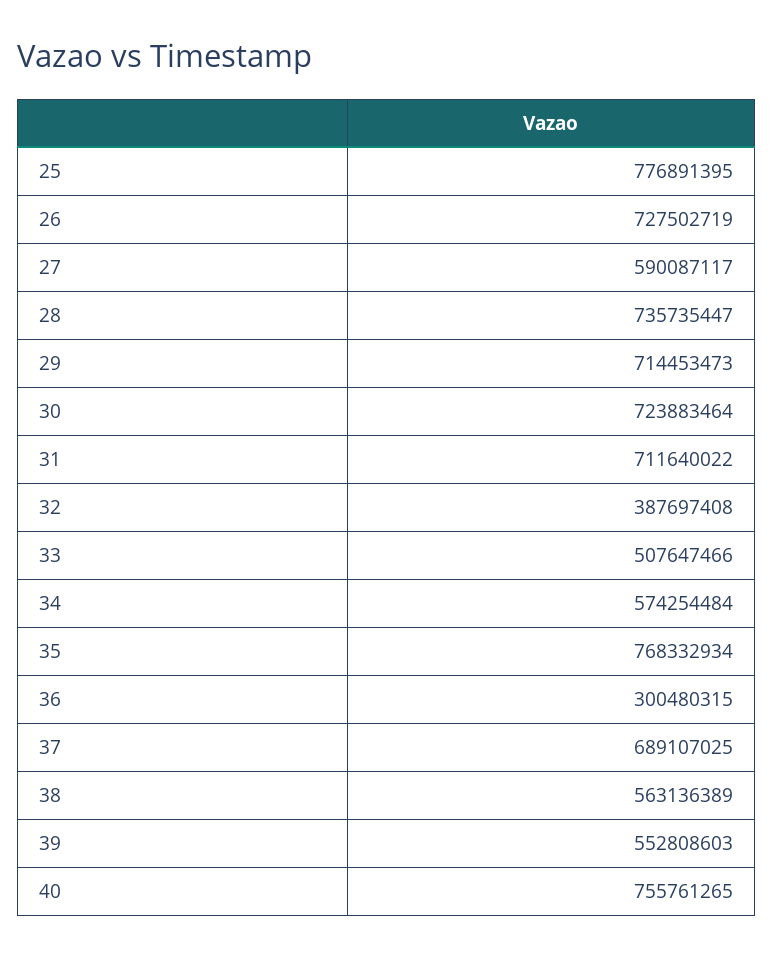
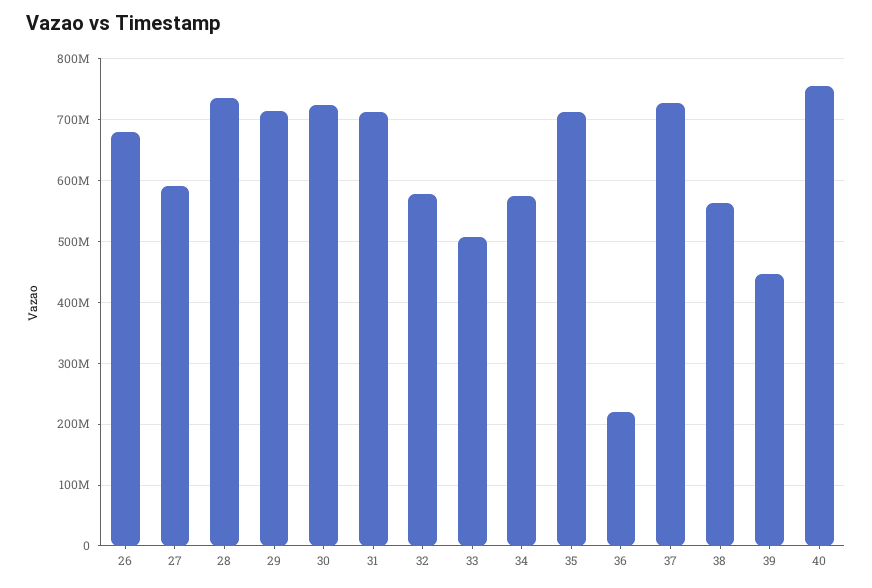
  {
-   "25": 776891395,
-   "26": 727502719,
+   "26": 680000000,
    "27": 590087117,
    "28": 735735447,
    "29": 714453473,
    "30": 723883464,
    "31": 711640022,
-   "32": 387697408,
+   "32": 580000000,
    "33": 507647466,
    "34": 574254484,
-   "35": 768332934,
+   "35": 710000000,
-   "36": 300480315,
+   "36": 220000000,
-   "37": 689107025,
+   "37": 730000000,
    "38": 563136389,
-   "39": 552808603,
+   "39": 450000000,
    "40": 755761265
  }

